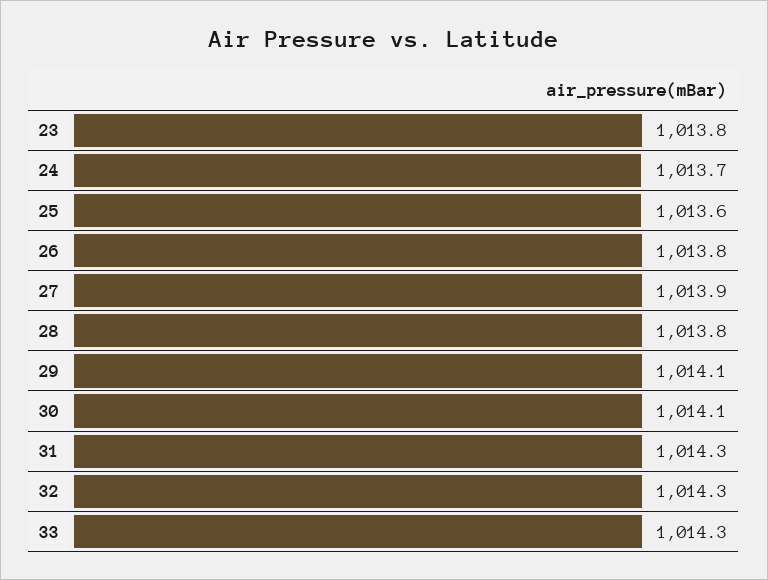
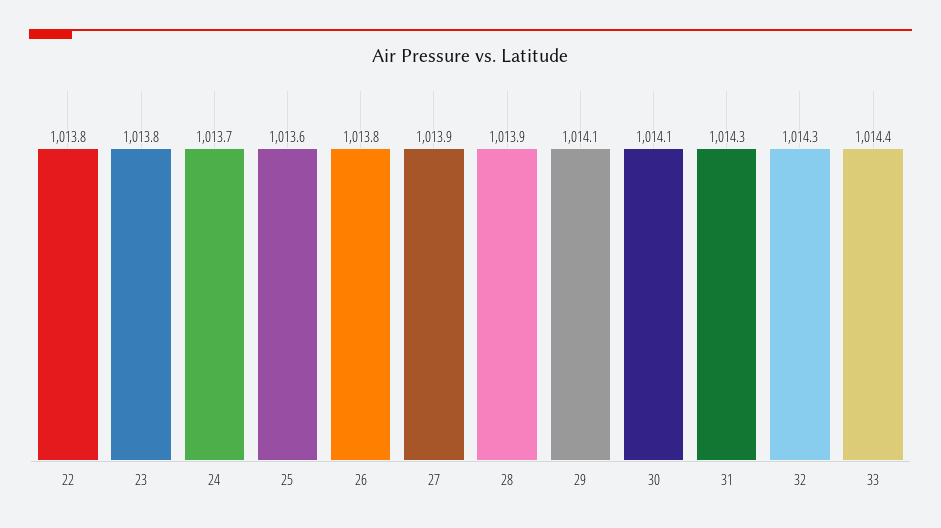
  {
    "23": 1013.8,
    "24": 1013.7,
    "25": 1013.6,
    "26": 1013.8,
    "27": 1013.9,
-   "28": 1013.8,
+   "28": 1013.9,
    "29": 1014.1,
    "30": 1014.1,
    "31": 1014.3,
    "32": 1014.3,
-   "33": 1014.3
+   "33": 1014.4,
+   "22": 1013.8
  }

